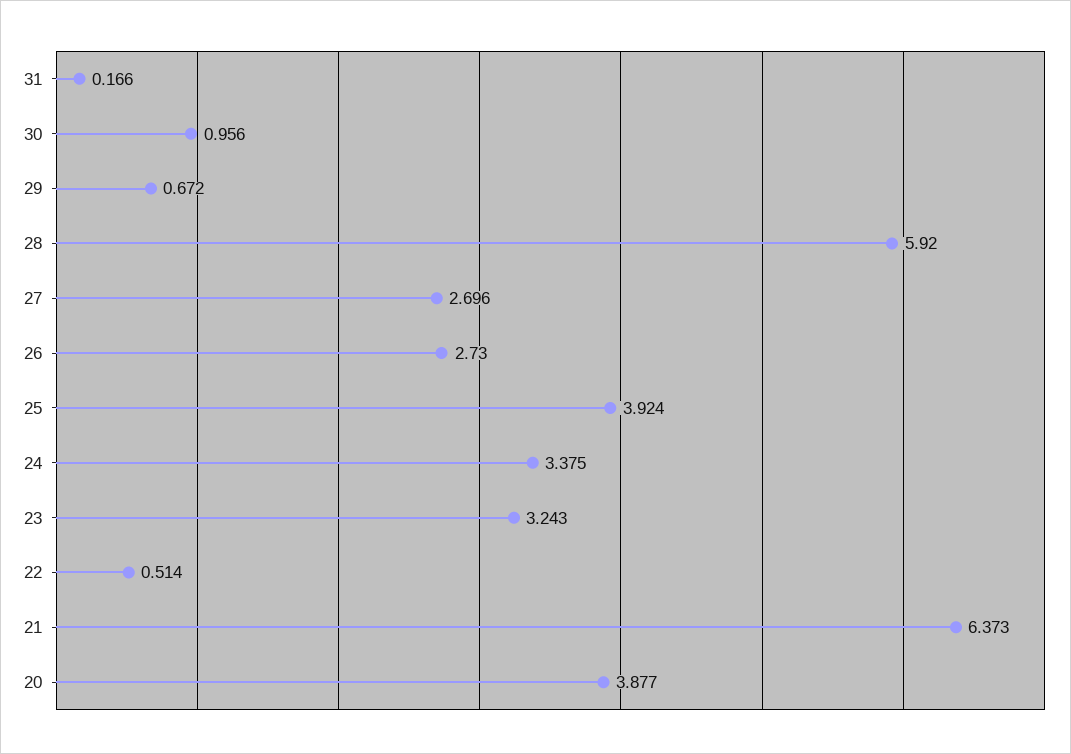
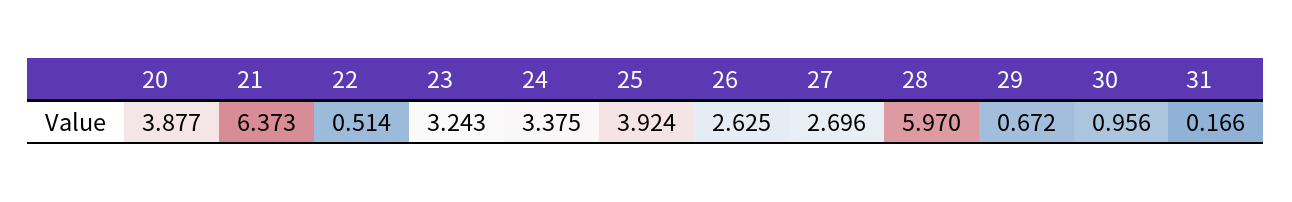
  {
    "31": 0.166,
    "30": 0.956,
    "29": 0.672,
-   "28": 5.92,
+   "28": 5.97,
    "27": 2.696,
-   "26": 2.73,
+   "26": 2.625,
    "25": 3.924,
    "24": 3.375,
    "23": 3.243,
    "22": 0.514,
    "21": 6.373,
    "20": 3.877
  }

